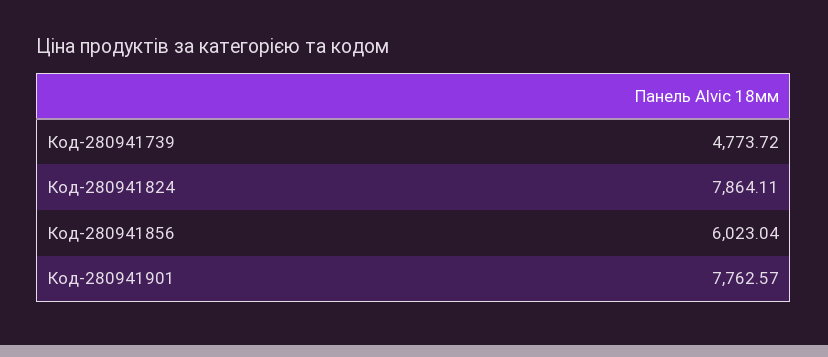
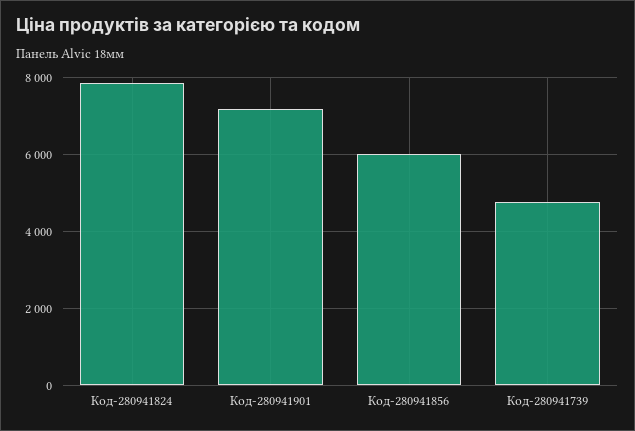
  {
    "Код-280941739": 4773.72,
    "Код-280941824": 7864.11,
    "Код-280941856": 6023.04,
-   "Код-280941901": 7762.57
+   "Код-280941901": 7200
  }

